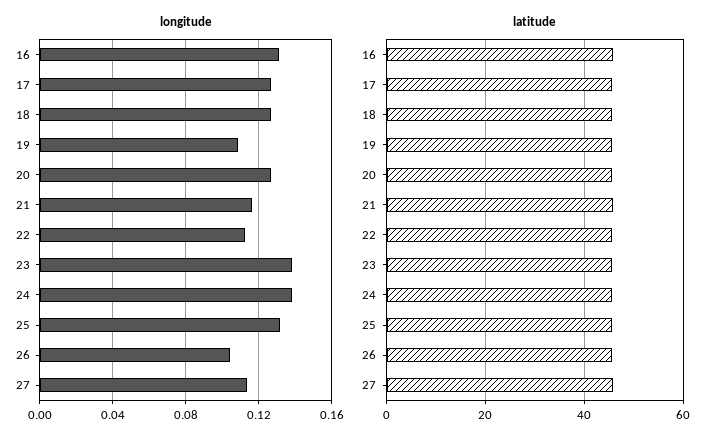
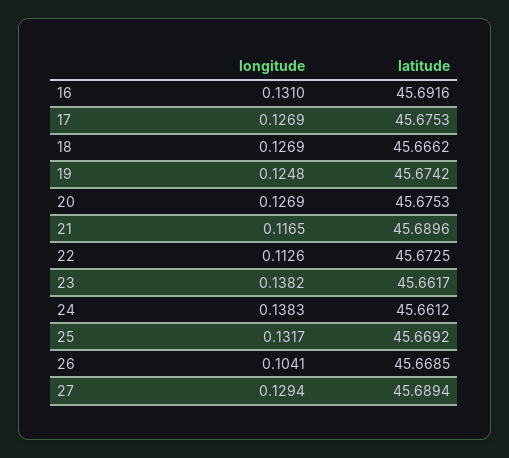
  {
    "longitude": {
      "16": 0.131,
      "17": 0.1269,
      "18": 0.1269,
-     "19": 0.11,
+     "19": 0.1248,
      "20": 0.1269,
      "21": 0.1165,
      "22": 0.1126,
      "23": 0.1382,
      "24": 0.1383,
      "25": 0.1317,
      "26": 0.1041,
-     "27": 0.115
+     "27": 0.1294
    },
    "latitude": {
      "16": 45.6916,
      "17": 45.6753,
      "18": 45.6662,
      "19": 45.6742,
      "20": 45.6753,
      "21": 45.6896,
      "22": 45.6725,
      "23": 45.6617,
      "24": 45.6612,
      "25": 45.6692,
      "26": 45.6685,
      "27": 45.6894
    }
  }

